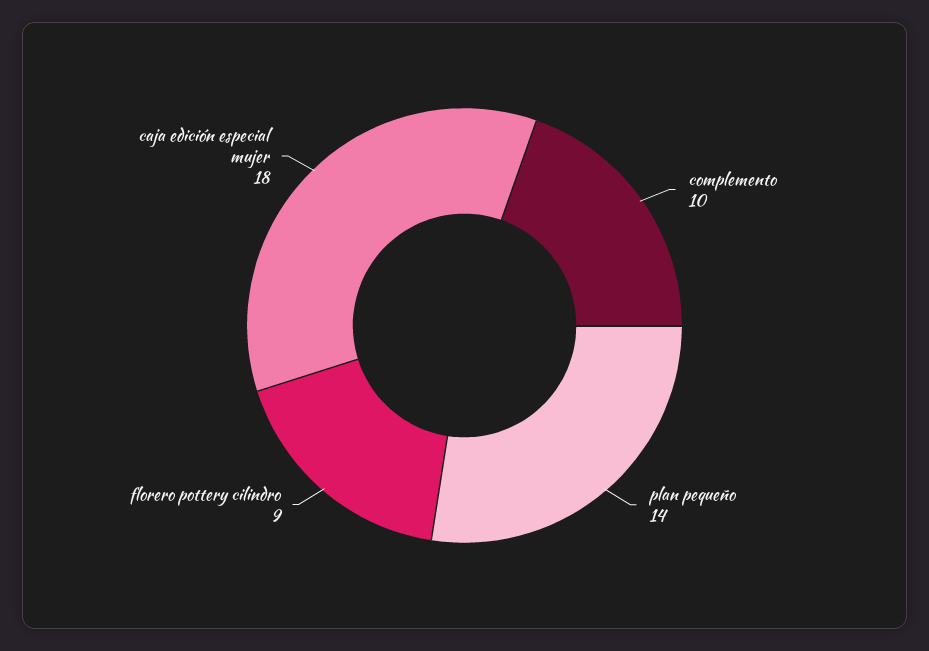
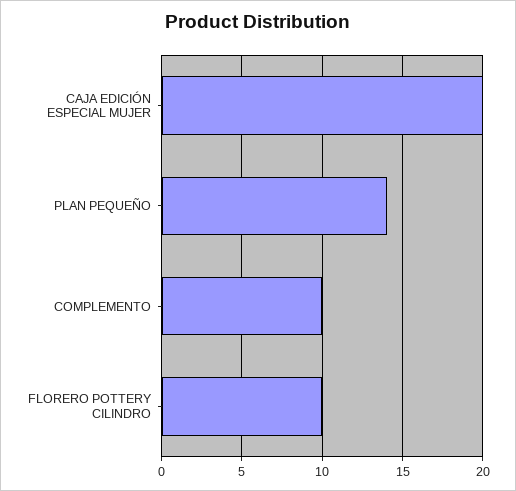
  {
    "complemento": 10,
    "plan pequeño": 14,
-   "florero pottery cilindro": 9,
+   "florero pottery cilindro": 10,
-   "caja edición especial mujer": 18
+   "caja edición especial mujer": 20
  }

